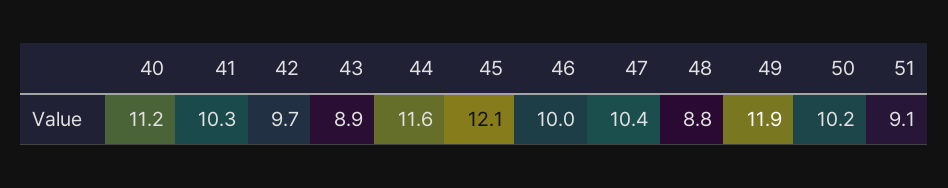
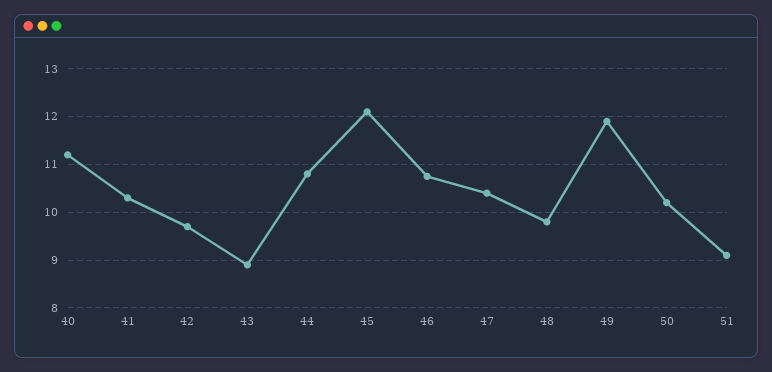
  {
    "40": 11.2,
    "41": 10.3,
    "42": 9.7,
    "43": 8.9,
-   "44": 11.6,
+   "44": 10.8,
    "45": 12.1,
-   "46": 10,
+   "46": 10.8,
    "47": 10.4,
-   "48": 8.8,
+   "48": 9.8,
    "49": 11.9,
    "50": 10.2,
    "51": 9.1
  }

